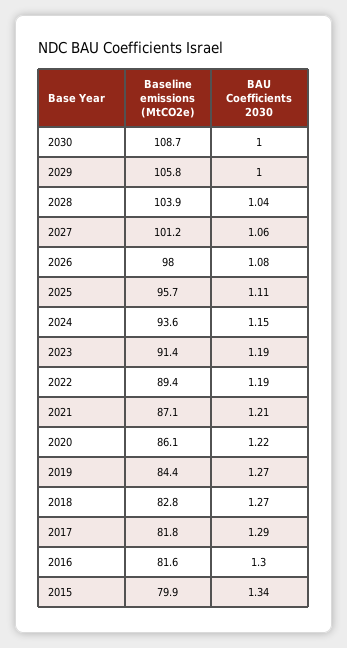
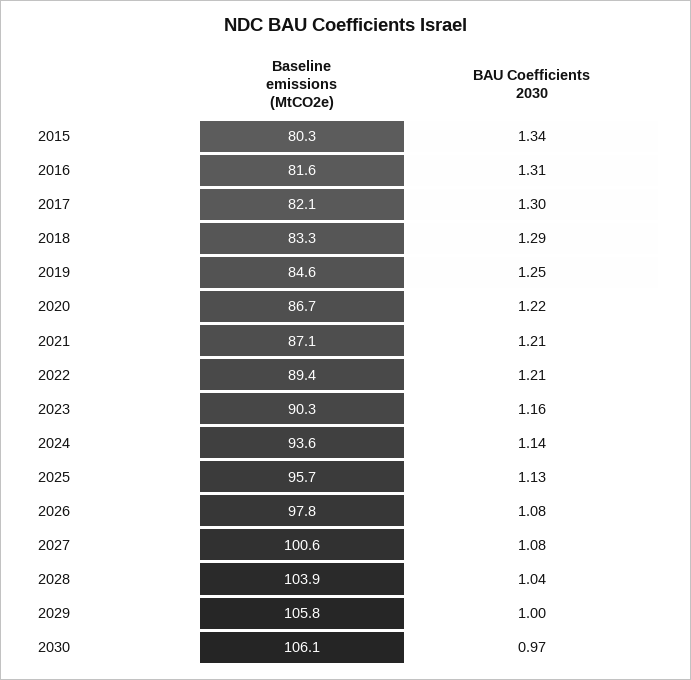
  {
    "Baseline emissions (MtCO2e)": {
-     "2030": 108.7,
+     "2030": 106.1,
      "2029": 105.8,
      "2028": 103.9,
-     "2027": 101.2,
+     "2027": 100.6,
-     "2026": 98,
+     "2026": 97.8,
      "2025": 95.7,
      "2024": 93.6,
-     "2023": 91.4,
+     "2023": 90.3,
      "2022": 89.4,
      "2021": 87.1,
-     "2020": 86.1,
+     "2020": 86.7,
-     "2019": 84.4,
+     "2019": 84.6,
-     "2018": 82.8,
+     "2018": 83.3,
-     "2017": 81.8,
+     "2017": 82.1,
      "2016": 81.6,
-     "2015": 79.9
+     "2015": 80.3
    },
    "BAU Coefficients 2030": {
-     "2030": 1,
+     "2030": 0.97,
      "2029": 1,
      "2028": 1.04,
-     "2027": 1.06,
+     "2027": 1.08,
      "2026": 1.08,
-     "2025": 1.11,
+     "2025": 1.13,
-     "2024": 1.15,
+     "2024": 1.14,
-     "2023": 1.19,
+     "2023": 1.16,
-     "2022": 1.19,
+     "2022": 1.21,
      "2021": 1.21,
      "2020": 1.22,
-     "2019": 1.27,
+     "2019": 1.25,
-     "2018": 1.27,
+     "2018": 1.29,
-     "2017": 1.29,
+     "2017": 1.3,
-     "2016": 1.3,
+     "2016": 1.31,
      "2015": 1.34
    }
  }

